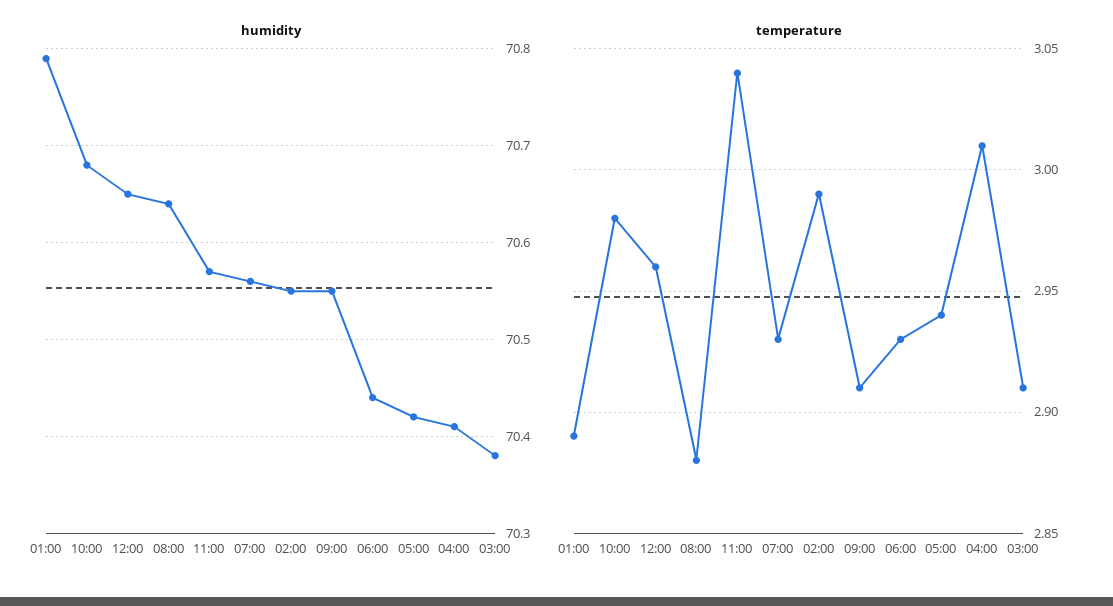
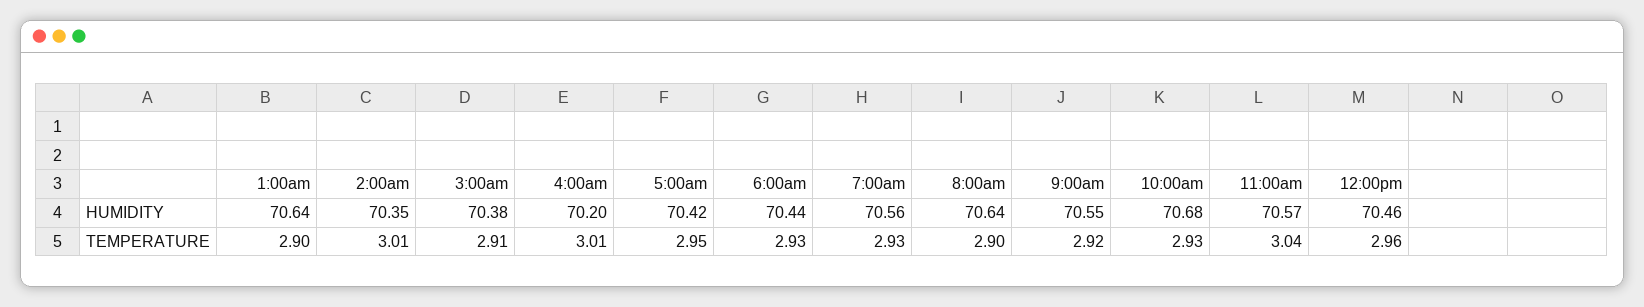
  {
    "humidity": {
-     "01:00": 70.79,
+     "01:00": 70.64,
      "10:00": 70.68,
-     "12:00": 70.65,
+     "12:00": 70.46,
      "08:00": 70.64,
      "11:00": 70.57,
      "07:00": 70.56,
-     "02:00": 70.55,
+     "02:00": 70.35,
      "09:00": 70.55,
      "06:00": 70.44,
      "05:00": 70.42,
-     "04:00": 70.41,
+     "04:00": 70.2,
      "03:00": 70.38
    },
    "temperature": {
-     "01:00": 2.89,
+     "01:00": 2.9,
-     "10:00": 2.98,
+     "10:00": 2.93,
      "12:00": 2.96,
-     "08:00": 2.88,
+     "08:00": 2.9,
      "11:00": 3.04,
      "07:00": 2.93,
-     "02:00": 2.99,
+     "02:00": 3.01,
-     "09:00": 2.91,
+     "09:00": 2.92,
      "06:00": 2.93,
-     "05:00": 2.94,
+     "05:00": 2.95,
      "04:00": 3.01,
      "03:00": 2.91
    }
  }

